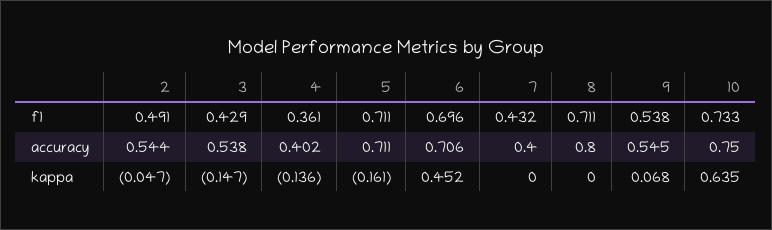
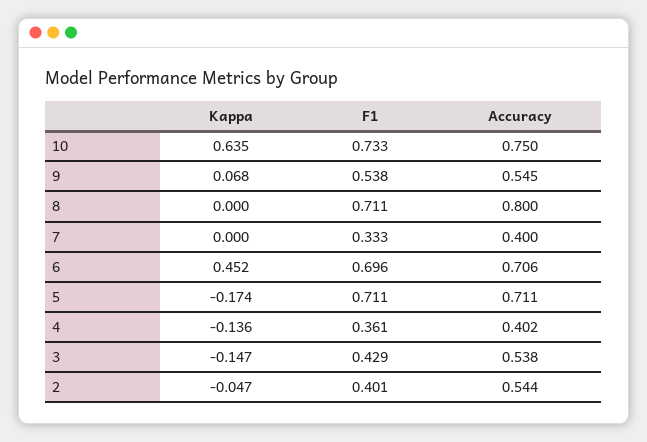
  {
    "2": {
-     "f1": 0.491,
+     "f1": 0.401,
      "accuracy": 0.544,
      "kappa": -0.047
    },
    "3": {
      "f1": 0.429,
      "accuracy": 0.538,
      "kappa": -0.147
    },
    "4": {
      "f1": 0.361,
      "accuracy": 0.402,
      "kappa": -0.136
    },
    "5": {
      "f1": 0.711,
      "accuracy": 0.711,
-     "kappa": -0.161
+     "kappa": -0.174
    },
    "6": {
      "f1": 0.696,
      "accuracy": 0.706,
      "kappa": 0.452
    },
    "7": {
-     "f1": 0.432,
+     "f1": 0.333,
      "accuracy": 0.4,
      "kappa": 0
    },
    "8": {
      "f1": 0.711,
      "accuracy": 0.8,
      "kappa": 0
    },
    "9": {
      "f1": 0.538,
      "accuracy": 0.545,
      "kappa": 0.068
    },
    "10": {
      "f1": 0.733,
      "accuracy": 0.75,
      "kappa": 0.635
    }
  }

